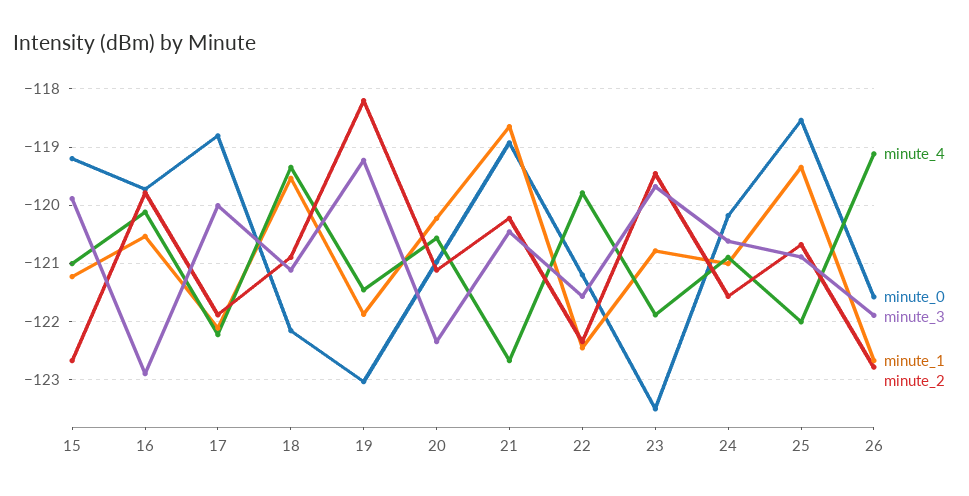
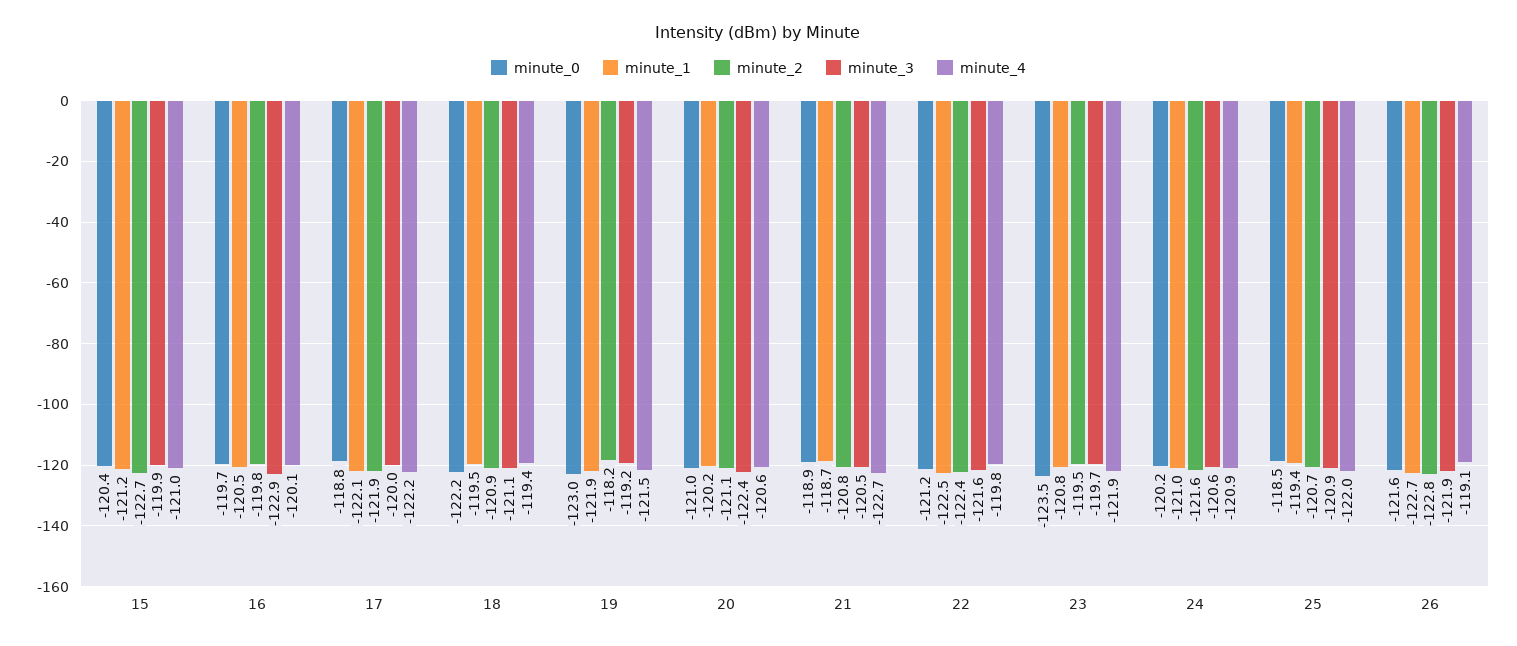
  {
    "minute_4": {
      "15": -121,
      "16": -120.1,
      "17": -122.2,
      "18": -119.4,
      "19": -121.5,
      "20": -120.6,
      "21": -122.7,
      "22": -119.8,
      "23": -121.9,
      "24": -120.9,
      "25": -122,
      "26": -119.1
    },
    "minute_0": {
-     "15": -119.2,
+     "15": -120.4,
      "16": -119.7,
      "17": -118.8,
      "18": -122.2,
      "19": -123,
      "20": -121,
      "21": -118.9,
      "22": -121.2,
      "23": -123.5,
      "24": -120.2,
      "25": -118.5,
      "26": -121.6
    },
    "minute_3": {
      "15": -119.9,
      "16": -122.9,
      "17": -120,
      "18": -121.1,
      "19": -119.2,
      "20": -122.4,
      "21": -120.5,
      "22": -121.6,
      "23": -119.7,
      "24": -120.6,
      "25": -120.9,
      "26": -121.9
    },
    "minute_1": {
      "15": -121.2,
      "16": -120.5,
      "17": -122.1,
      "18": -119.5,
      "19": -121.9,
      "20": -120.2,
      "21": -118.7,
      "22": -122.5,
      "23": -120.8,
      "24": -121,
      "25": -119.4,
      "26": -122.7
    },
    "minute_2": {
      "15": -122.7,
      "16": -119.8,
      "17": -121.9,
      "18": -120.9,
      "19": -118.2,
      "20": -121.1,
-     "21": -120.2,
+     "21": -120.8,
      "22": -122.4,
      "23": -119.5,
      "24": -121.6,
      "25": -120.7,
      "26": -122.8
    }
  }

